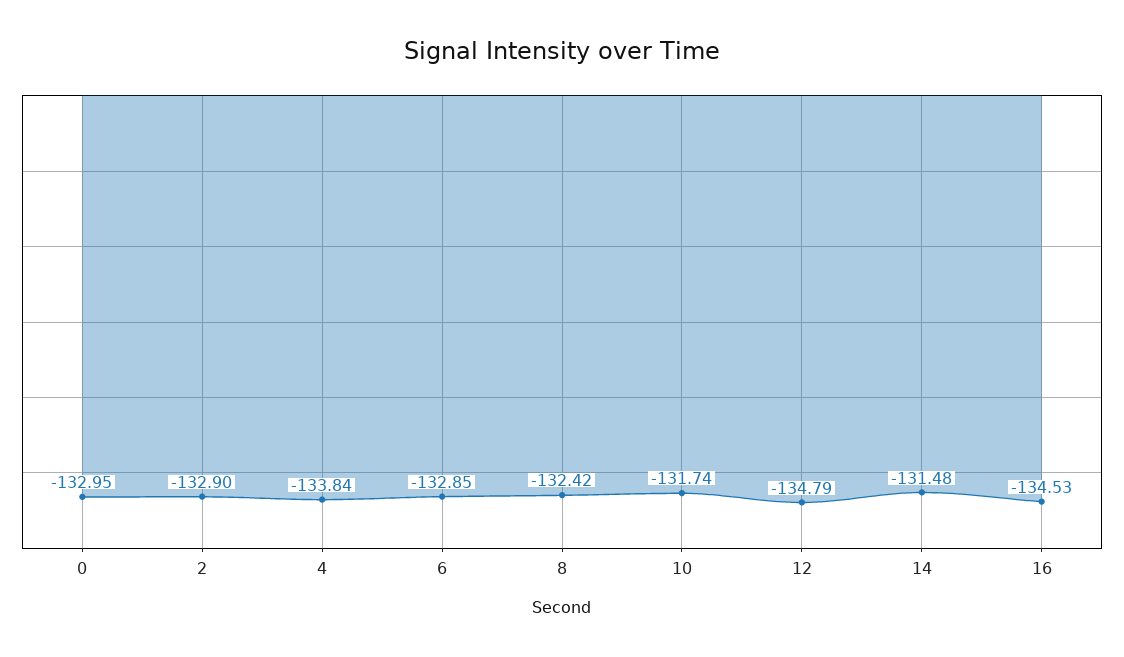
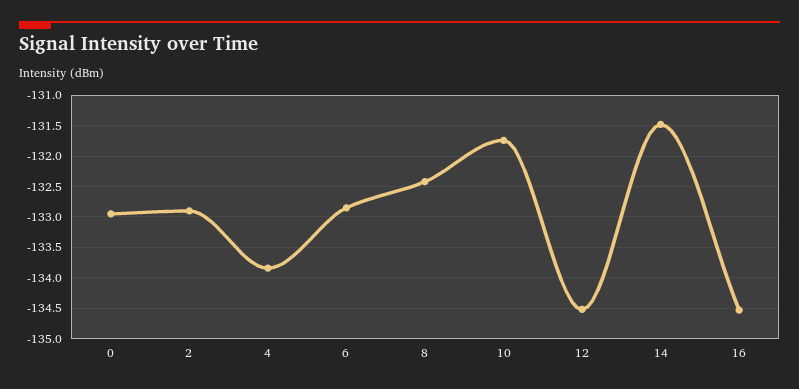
  {
    "0": -132.95,
    "2": -132.9,
    "4": -133.84,
    "6": -132.85,
    "8": -132.42,
    "10": -131.74,
-   "12": -134.79,
+   "12": -134.5,
    "14": -131.48,
    "16": -134.53
  }

